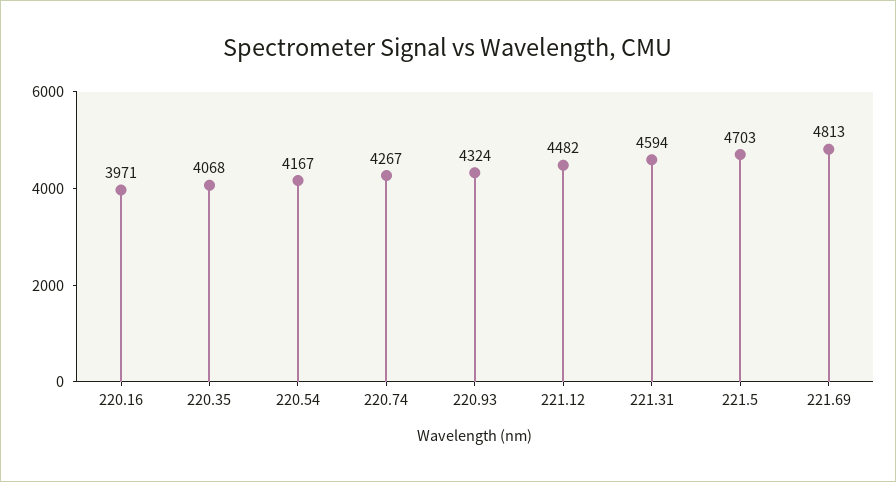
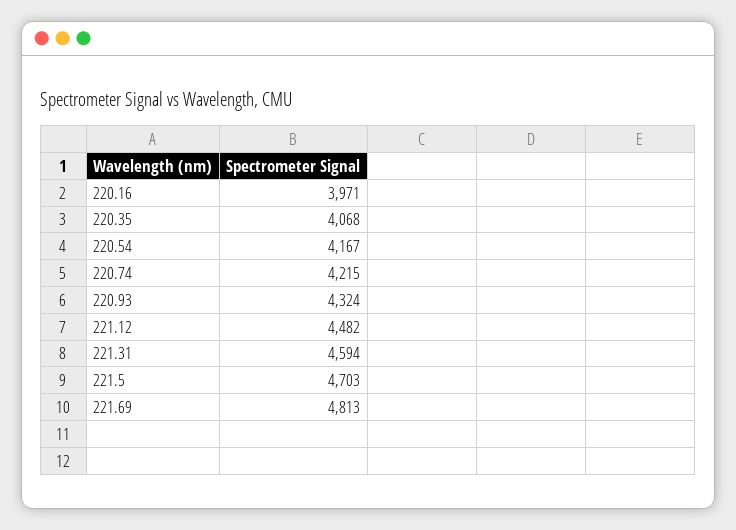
  {
    "220.16": 3971,
    "220.35": 4068,
    "220.54": 4167,
-   "220.74": 4267,
+   "220.74": 4215,
    "220.93": 4324,
    "221.12": 4482,
    "221.31": 4594,
    "221.5": 4703,
    "221.69": 4813
  }

